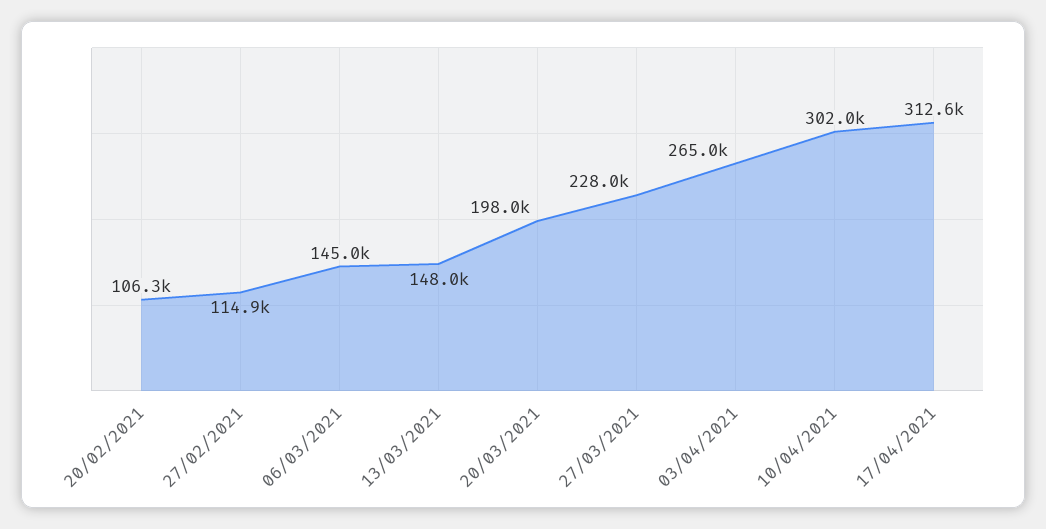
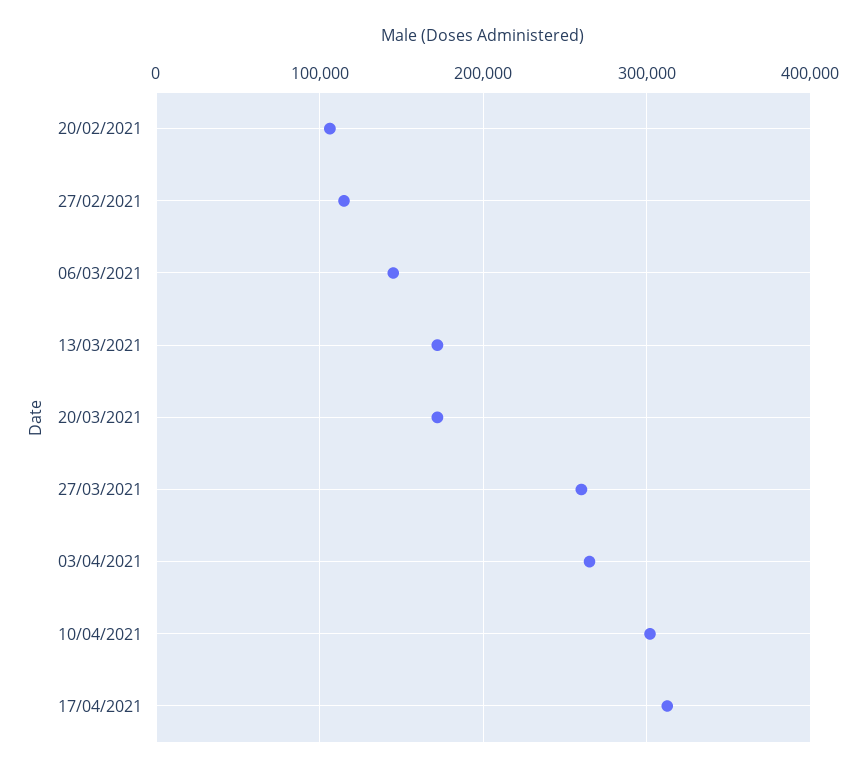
  {
    "20/02/2021": 106300,
    "27/02/2021": 114900,
    "06/03/2021": 145000,
-   "13/03/2021": 148000,
+   "13/03/2021": 170000,
-   "20/03/2021": 198000,
+   "20/03/2021": 170000,
-   "27/03/2021": 228000,
+   "27/03/2021": 260000,
    "03/04/2021": 265000,
    "10/04/2021": 302000,
    "17/04/2021": 312600
  }

